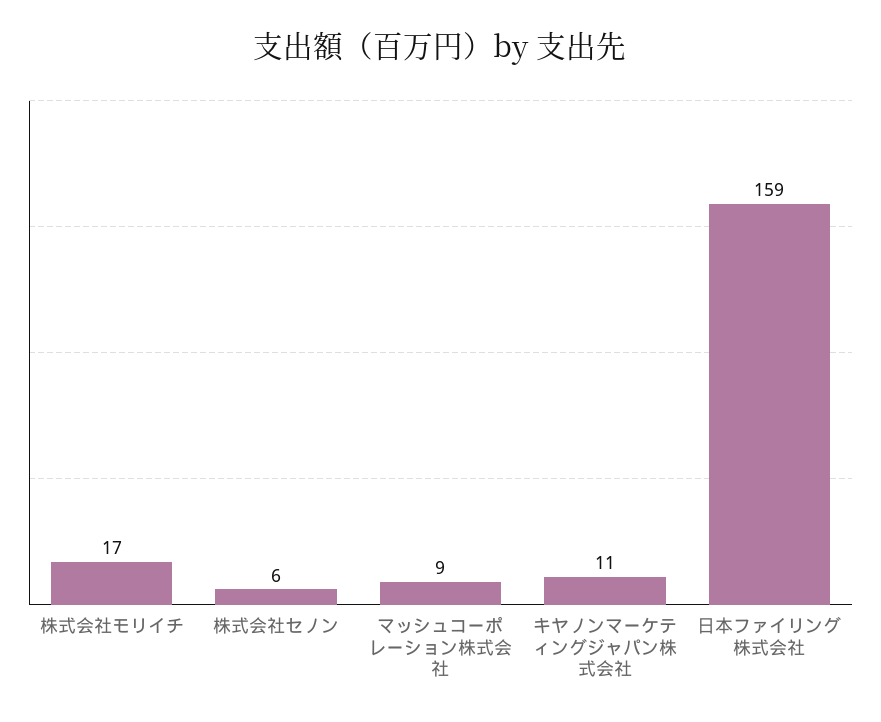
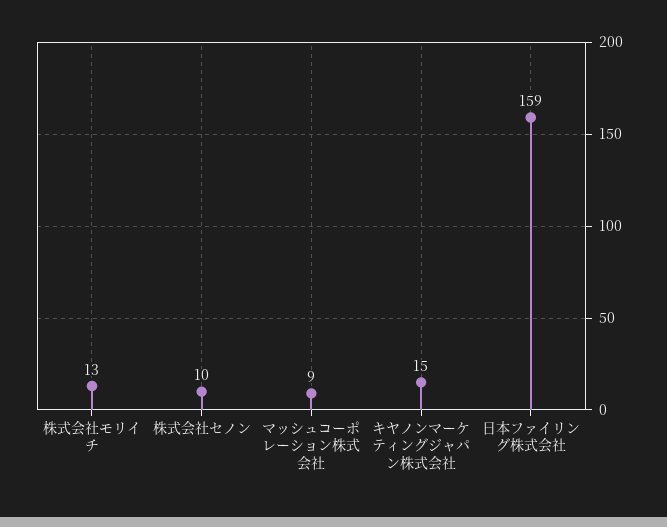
  {
-   "株式会社モリイチ": 17,
+   "株式会社モリイチ": 13,
-   "株式会社セノン": 6,
+   "株式会社セノン": 10,
    "マッシュコーポレーション株式会社": 9,
-   "キヤノンマーケティングジャパン株式会社": 11,
+   "キヤノンマーケティングジャパン株式会社": 15,
    "日本ファイリング株式会社": 159
  }

